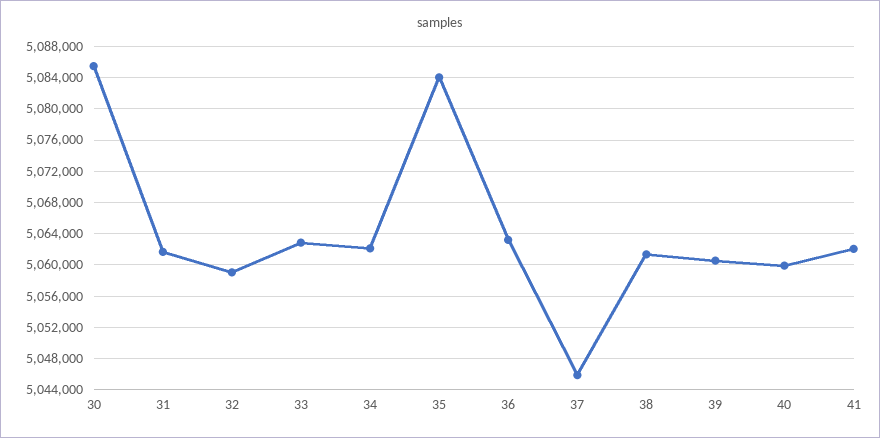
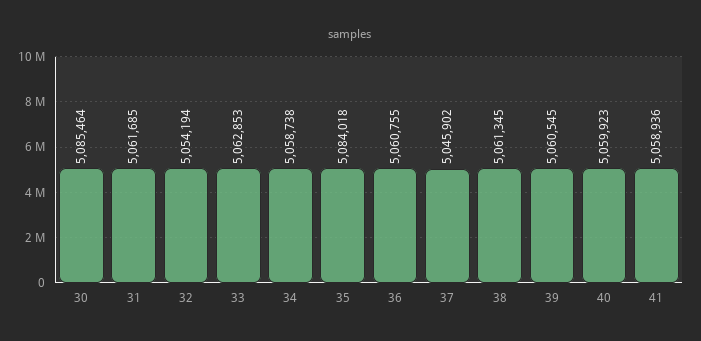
  {
    "30": 5085464,
    "31": 5061685,
-   "32": 5059000,
+   "32": 5054194,
    "33": 5062853,
-   "34": 5062000,
+   "34": 5058738,
    "35": 5084018,
-   "36": 5063000,
+   "36": 5060755,
    "37": 5045902,
    "38": 5061345,
    "39": 5060545,
    "40": 5059923,
-   "41": 5062000
+   "41": 5058936
  }

